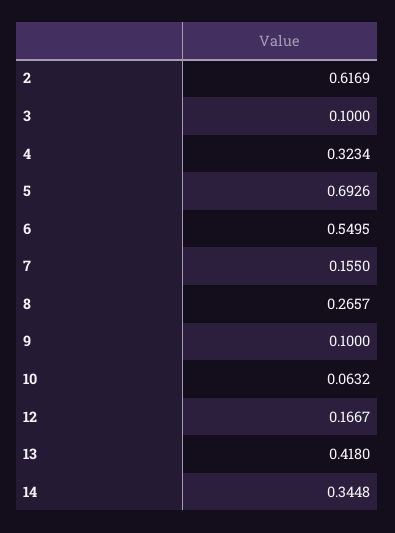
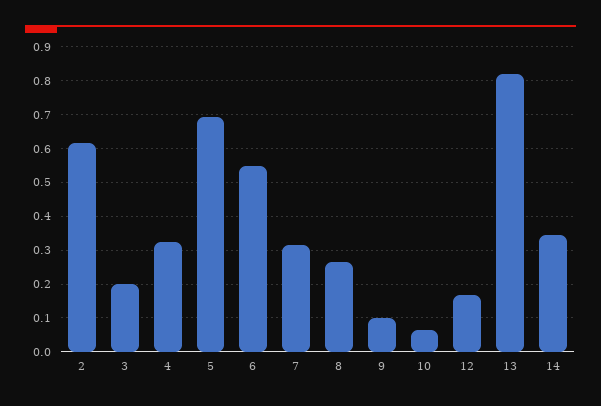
  {
    "2": 0.6169,
-   "3": 0.1,
+   "3": 0.2,
    "4": 0.3234,
    "5": 0.6926,
    "6": 0.5495,
-   "7": 0.155,
+   "7": 0.32,
    "8": 0.2657,
    "9": 0.1,
    "10": 0.0632,
    "12": 0.1667,
-   "13": 0.418,
+   "13": 0.82,
    "14": 0.3448
  }

